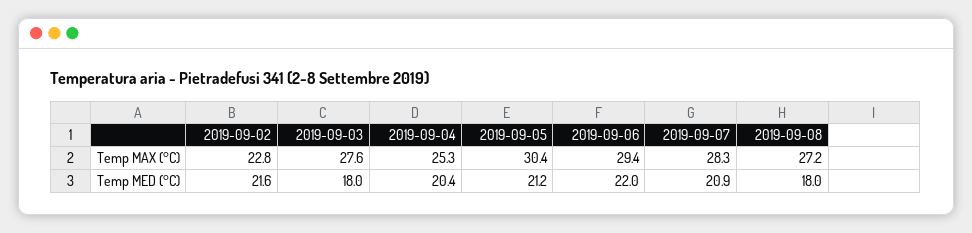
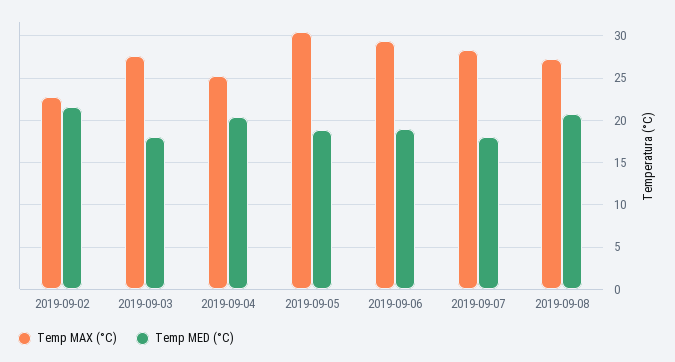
  {
    "Temp MAX (°C)": {
      "2019-09-02": 22.8,
      "2019-09-03": 27.6,
      "2019-09-04": 25.3,
      "2019-09-05": 30.4,
      "2019-09-06": 29.4,
      "2019-09-07": 28.3,
      "2019-09-08": 27.2
    },
    "Temp MED (°C)": {
      "2019-09-02": 21.6,
      "2019-09-03": 18,
      "2019-09-04": 20.4,
-     "2019-09-05": 21.2,
+     "2019-09-05": 19,
-     "2019-09-06": 22,
+     "2019-09-06": 19,
-     "2019-09-07": 20.9,
+     "2019-09-07": 18,
-     "2019-09-08": 18
+     "2019-09-08": 21
    }
  }

